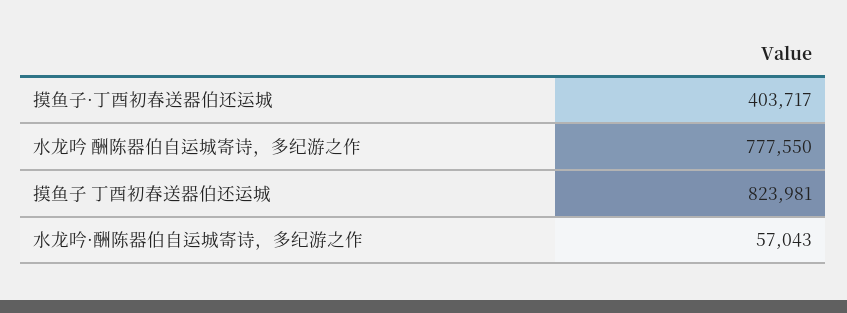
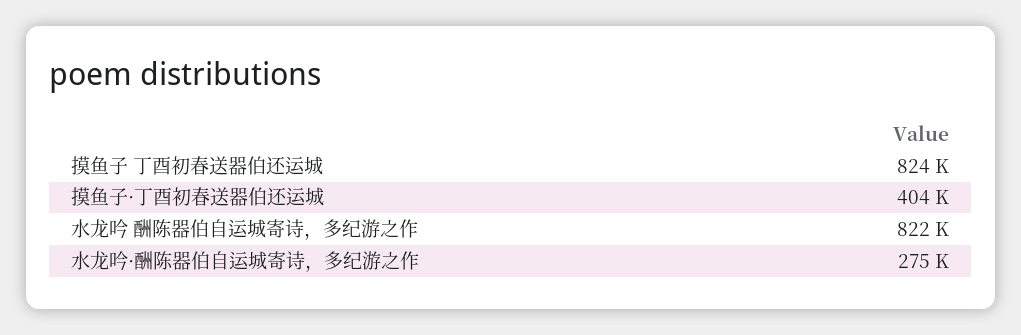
  {
    "摸鱼子·丁酉初春送器伯还运城": 403717,
-   "水龙吟 酬陈器伯自运城寄诗，多纪游之作": 777550,
+   "水龙吟 酬陈器伯自运城寄诗，多纪游之作": 822000,
    "摸鱼子 丁酉初春送器伯还运城": 823981,
-   "水龙吟·酬陈器伯自运城寄诗，多纪游之作": 57043
+   "水龙吟·酬陈器伯自运城寄诗，多纪游之作": 275000
  }

